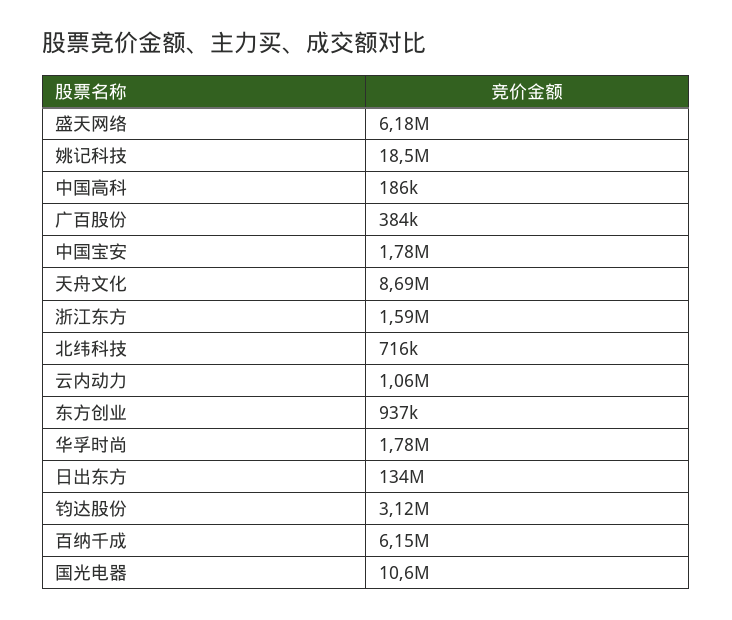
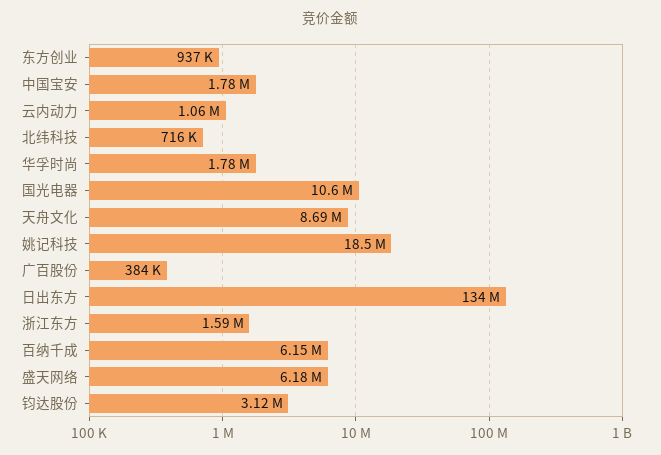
  {
    "盛天网络": 6180000,
    "姚记科技": 18500000,
-   "中国高科": 186000,
    "广百股份": 384000,
    "中国宝安": 1780000,
    "天舟文化": 8690000,
    "浙江东方": 1590000,
    "北纬科技": 716000,
    "云内动力": 1060000,
    "东方创业": 937000,
    "华孚时尚": 1780000,
    "日出东方": 134000000,
    "钧达股份": 3120000,
    "百纳千成": 6150000,
    "国光电器": 10600000
  }

